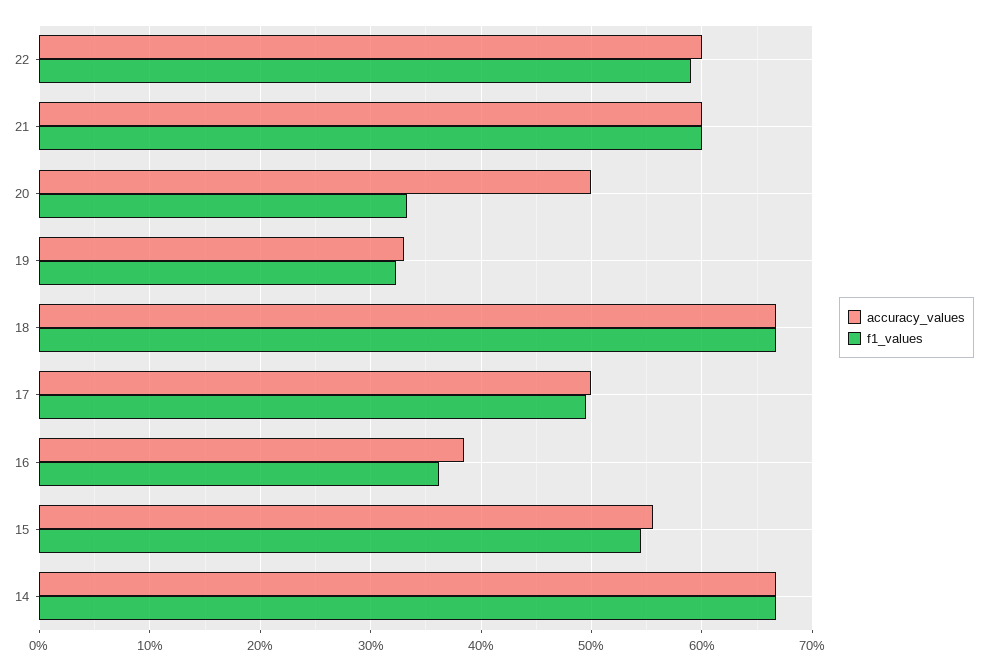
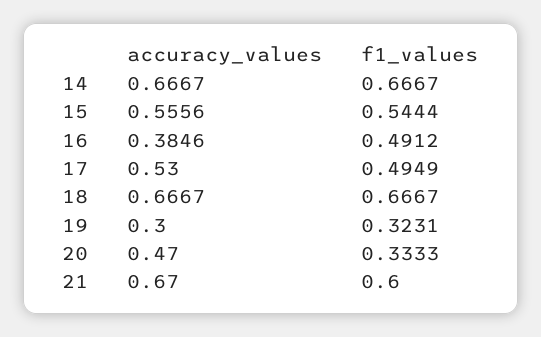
  {
    "accuracy_values": {
-     "22": 0.6,
-     "21": 0.6,
+     "21": 0.67,
-     "20": 0.5,
+     "20": 0.47,
-     "19": 0.33,
+     "19": 0.3,
      "18": 0.6667,
-     "17": 0.5,
+     "17": 0.53,
      "16": 0.3846,
      "15": 0.5556,
      "14": 0.6667
    },
    "f1_values": {
-     "22": 0.59,
      "21": 0.6,
      "20": 0.3333,
      "19": 0.3231,
      "18": 0.6667,
      "17": 0.4949,
-     "16": 0.36,
+     "16": 0.4912,
      "15": 0.5444,
      "14": 0.6667
    }
  }

